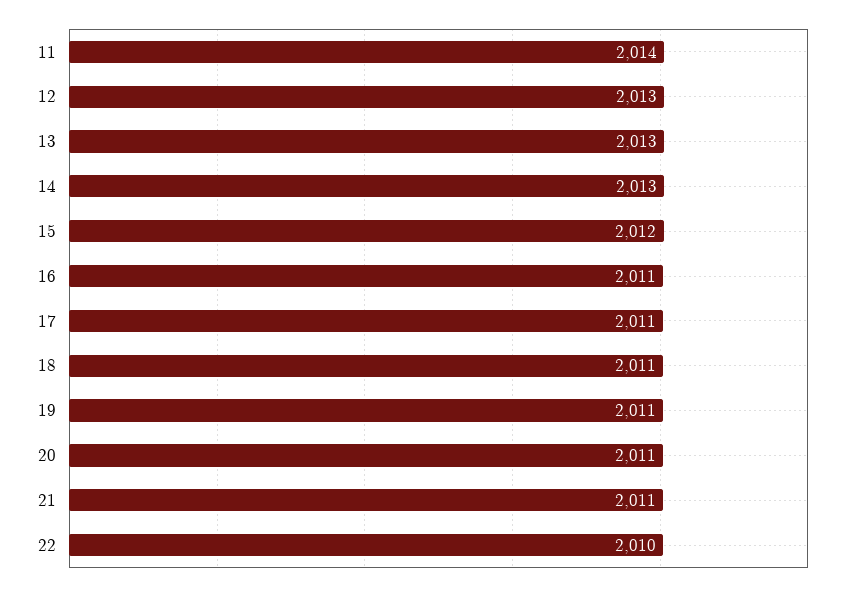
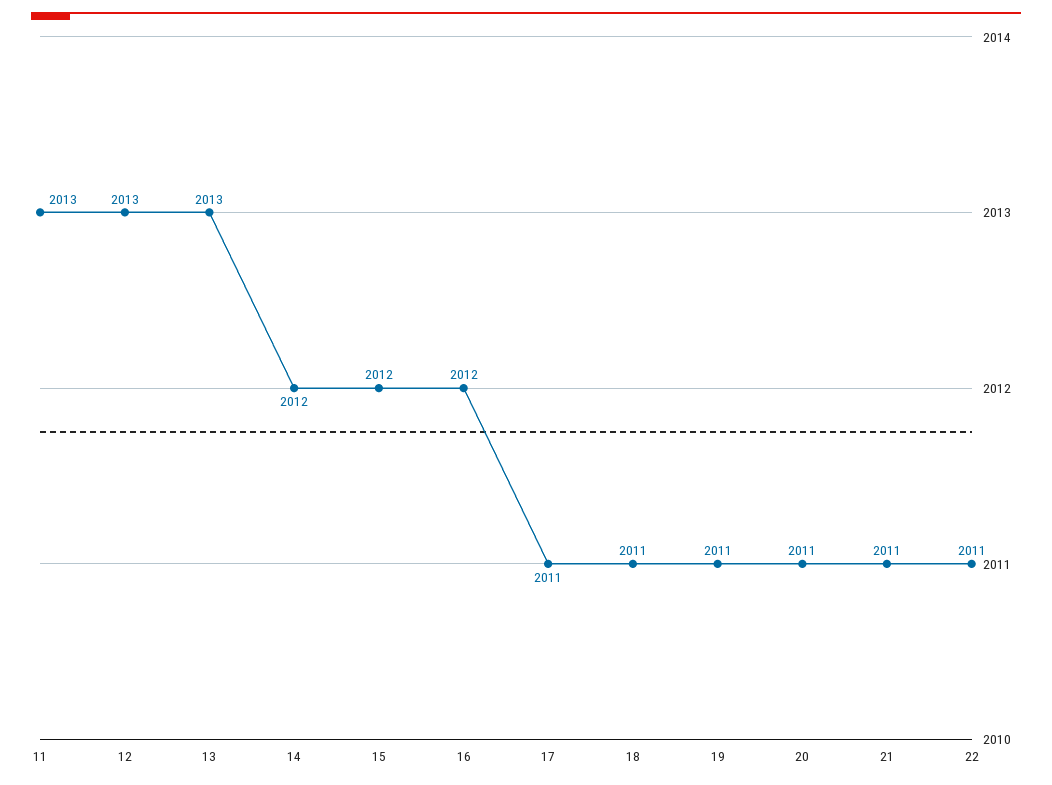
  {
-   "11": 2014,
+   "11": 2013,
    "12": 2013,
    "13": 2013,
-   "14": 2013,
+   "14": 2012,
    "15": 2012,
-   "16": 2011,
+   "16": 2012,
    "17": 2011,
    "18": 2011,
    "19": 2011,
    "20": 2011,
    "21": 2011,
-   "22": 2010
+   "22": 2011
  }

